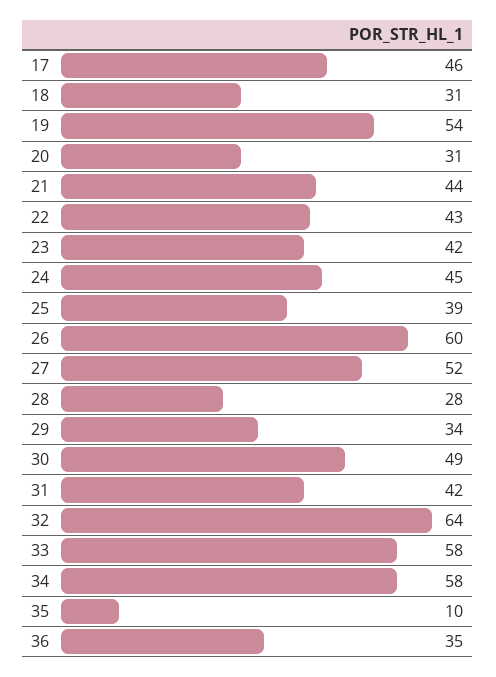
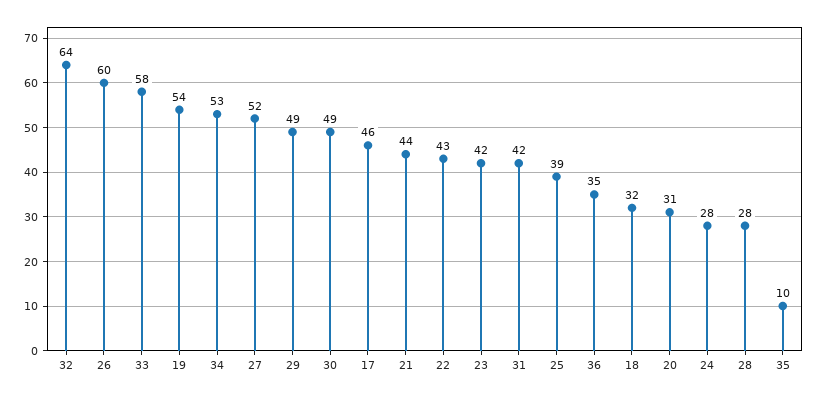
  {
    "17": 46,
-   "18": 31,
+   "18": 32,
    "19": 54,
    "20": 31,
    "21": 44,
    "22": 43,
    "23": 42,
-   "24": 45,
+   "24": 28,
    "25": 39,
    "26": 60,
    "27": 52,
    "28": 28,
-   "29": 34,
+   "29": 49,
    "30": 49,
    "31": 42,
    "32": 64,
    "33": 58,
-   "34": 58,
+   "34": 53,
    "35": 10,
    "36": 35
  }

